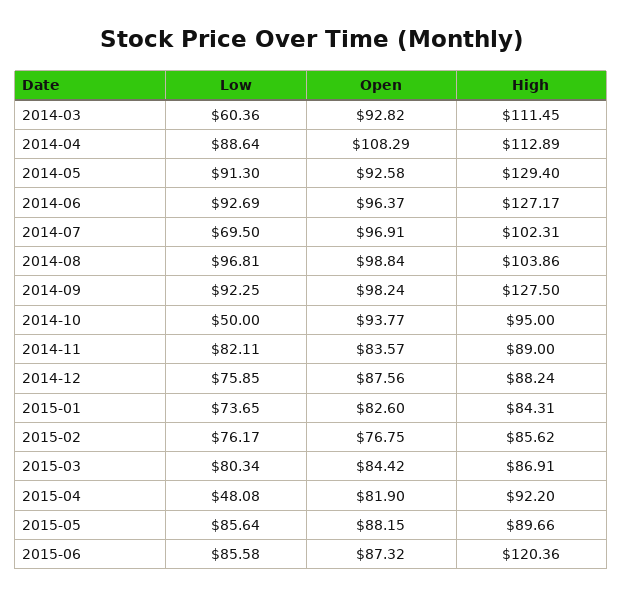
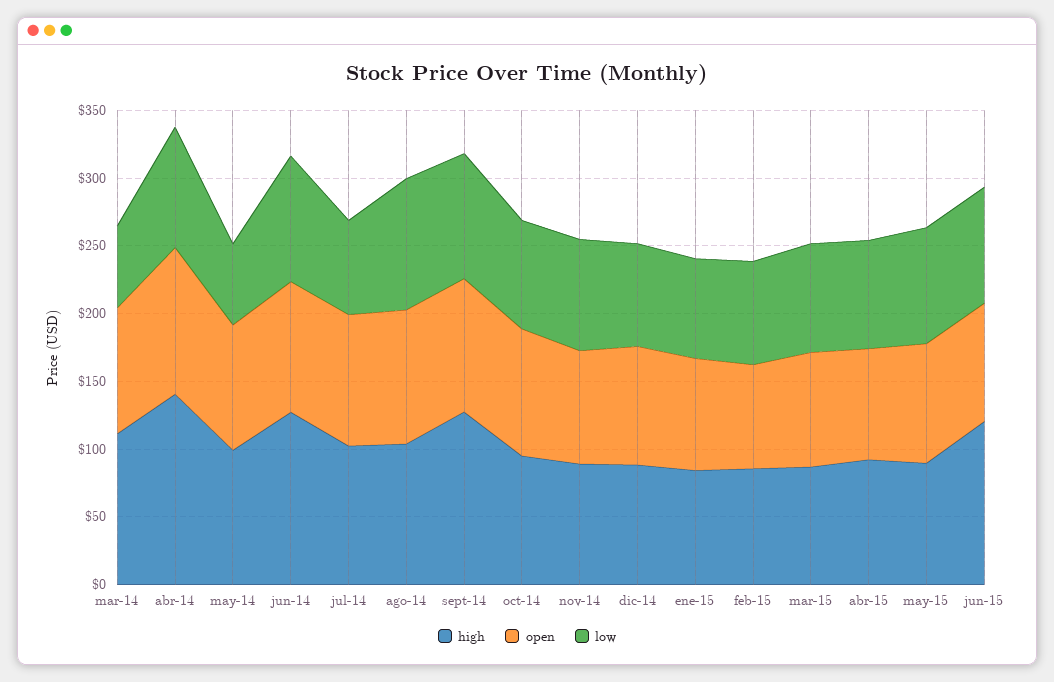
  {
    "Low": {
      "2014-03": 60.36,
      "2014-04": 88.64,
-     "2014-05": 91.3,
+     "2014-05": 60,
      "2014-06": 92.69,
      "2014-07": 69.5,
      "2014-08": 96.81,
      "2014-09": 92.25,
-     "2014-10": 50,
+     "2014-10": 80,
      "2014-11": 82.11,
      "2014-12": 75.85,
      "2015-01": 73.65,
      "2015-02": 76.17,
      "2015-03": 80.34,
-     "2015-04": 48.08,
+     "2015-04": 80,
      "2015-05": 85.64,
      "2015-06": 85.58
    },
    "Open": {
      "2014-03": 92.82,
      "2014-04": 108.29,
      "2014-05": 92.58,
      "2014-06": 96.37,
      "2014-07": 96.91,
      "2014-08": 98.84,
      "2014-09": 98.24,
      "2014-10": 93.77,
      "2014-11": 83.57,
      "2014-12": 87.56,
      "2015-01": 82.6,
      "2015-02": 76.75,
      "2015-03": 84.42,
      "2015-04": 81.9,
      "2015-05": 88.15,
      "2015-06": 87.32
    },
    "High": {
      "2014-03": 111.45,
-     "2014-04": 112.89,
+     "2014-04": 140,
-     "2014-05": 129.4,
+     "2014-05": 100,
      "2014-06": 127.17,
      "2014-07": 102.31,
      "2014-08": 103.86,
      "2014-09": 127.5,
      "2014-10": 95,
      "2014-11": 89,
      "2014-12": 88.24,
      "2015-01": 84.31,
      "2015-02": 85.62,
      "2015-03": 86.91,
      "2015-04": 92.2,
      "2015-05": 89.66,
      "2015-06": 120.36
    }
  }

